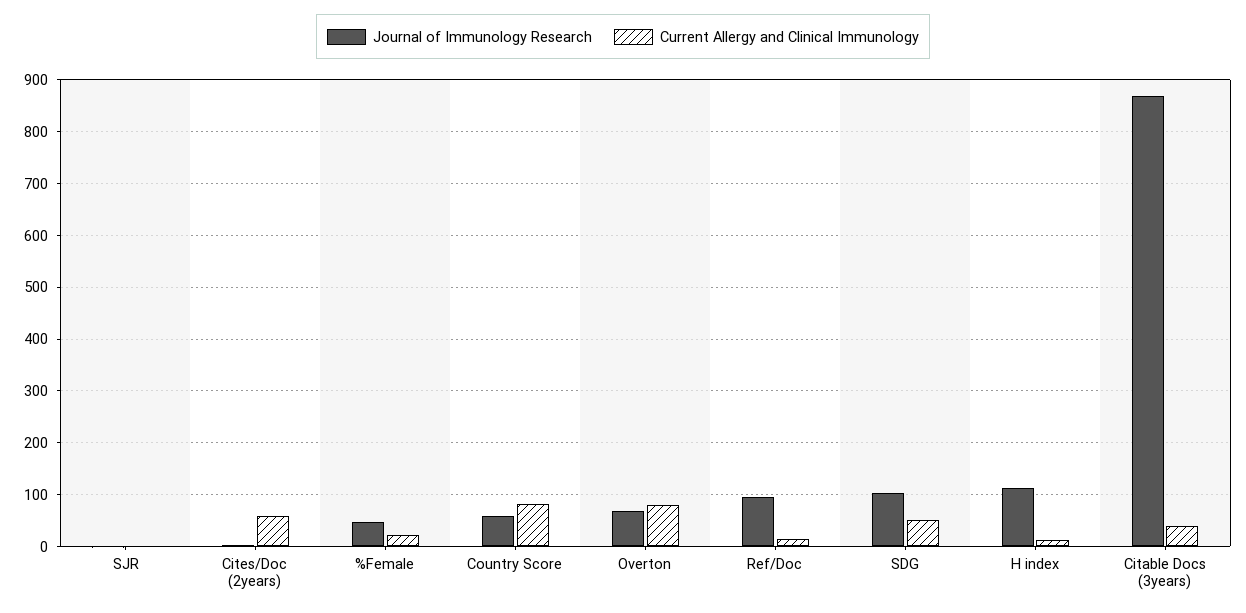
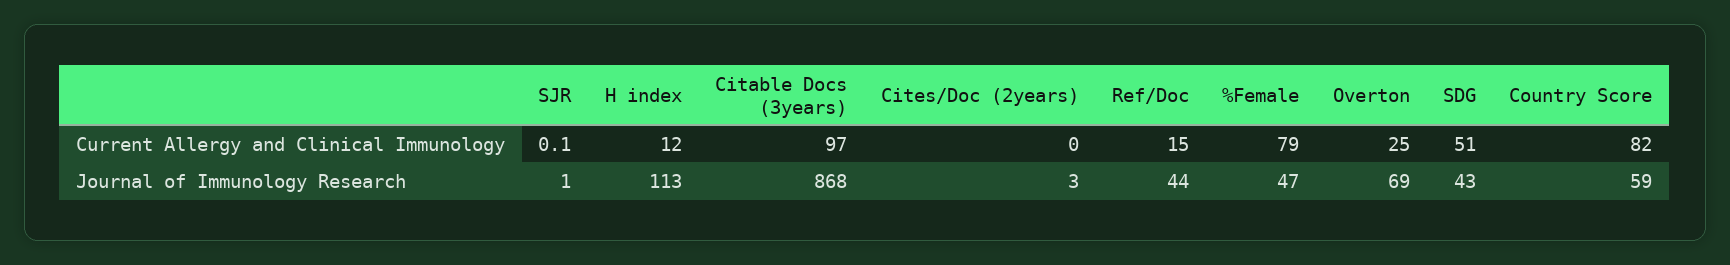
  {
    "Journal of Immunology Research": {
      "SJR": 1,
      "Cites/Doc (2years)": 3,
      "%Female": 47,
      "Country Score": 59,
      "Overton": 69,
-     "Ref/Doc": 100,
+     "Ref/Doc": 44,
-     "SDG": 100,
+     "SDG": 43,
      "H index": 113,
      "Citable Docs (3years)": 868
    },
    "Current Allergy and Clinical Immunology": {
      "SJR": 0.1,
-     "Cites/Doc (2years)": 60,
+     "Cites/Doc (2years)": 0,
-     "%Female": 20,
+     "%Female": 79,
      "Country Score": 82,
-     "Overton": 80,
+     "Overton": 25,
      "Ref/Doc": 15,
      "SDG": 51,
      "H index": 12,
-     "Citable Docs (3years)": 40
+     "Citable Docs (3years)": 97
    }
  }

